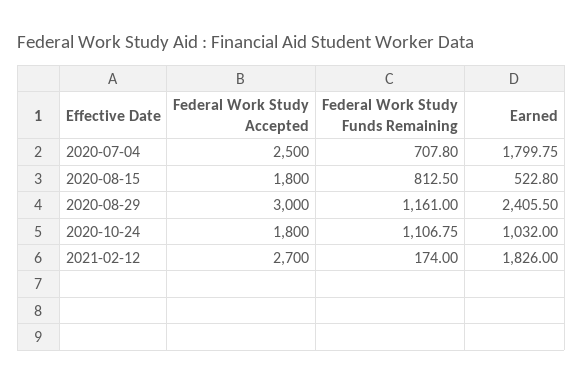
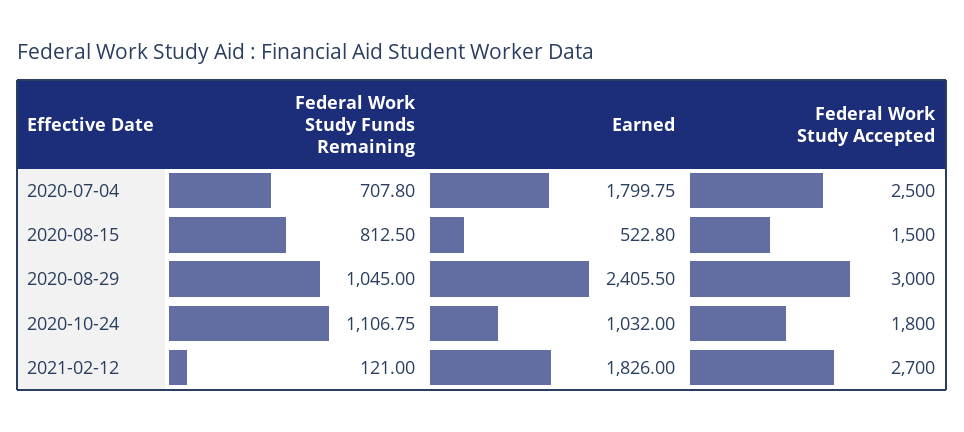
  {
    "Federal Work Study Accepted": {
      "2020-07-04": 2500,
-     "2020-08-15": 1800,
+     "2020-08-15": 1500,
      "2020-08-29": 3000,
      "2020-10-24": 1800,
      "2021-02-12": 2700
    },
    "Federal Work Study Funds Remaining": {
      "2020-07-04": 707.8,
      "2020-08-15": 812.5,
-     "2020-08-29": 1161,
+     "2020-08-29": 1045,
      "2020-10-24": 1106.75,
-     "2021-02-12": 174
+     "2021-02-12": 121
    },
    "Earned": {
      "2020-07-04": 1799.75,
      "2020-08-15": 522.8,
      "2020-08-29": 2405.5,
      "2020-10-24": 1032,
      "2021-02-12": 1826
    }
  }

